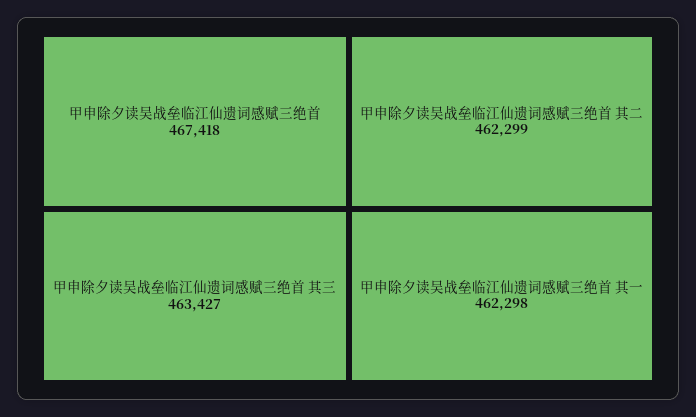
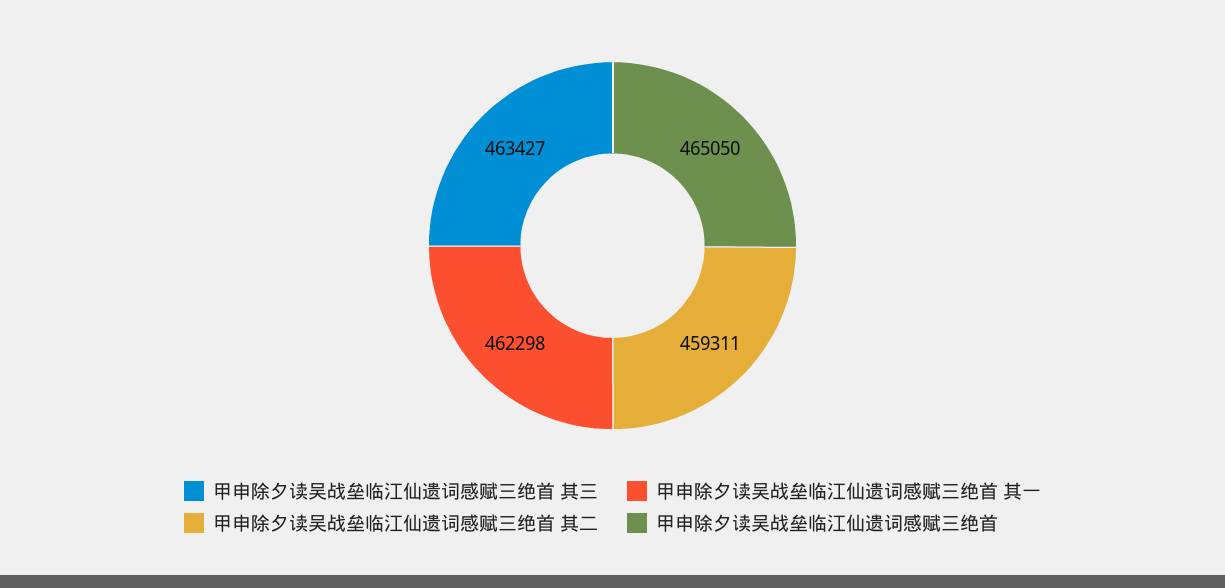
  {
-   "甲申除夕读吴战垒临江仙遗词感赋三绝首": 467418,
+   "甲申除夕读吴战垒临江仙遗词感赋三绝首": 465050,
    "甲申除夕读吴战垒临江仙遗词感赋三绝首 其三": 463427,
-   "甲申除夕读吴战垒临江仙遗词感赋三绝首 其二": 462299,
+   "甲申除夕读吴战垒临江仙遗词感赋三绝首 其二": 459311,
    "甲申除夕读吴战垒临江仙遗词感赋三绝首 其一": 462298
  }

